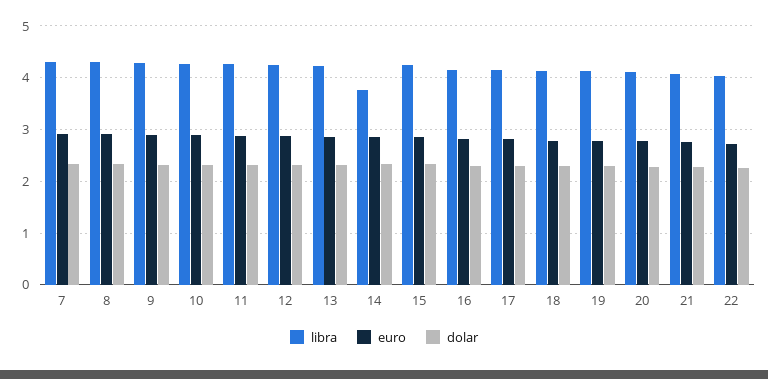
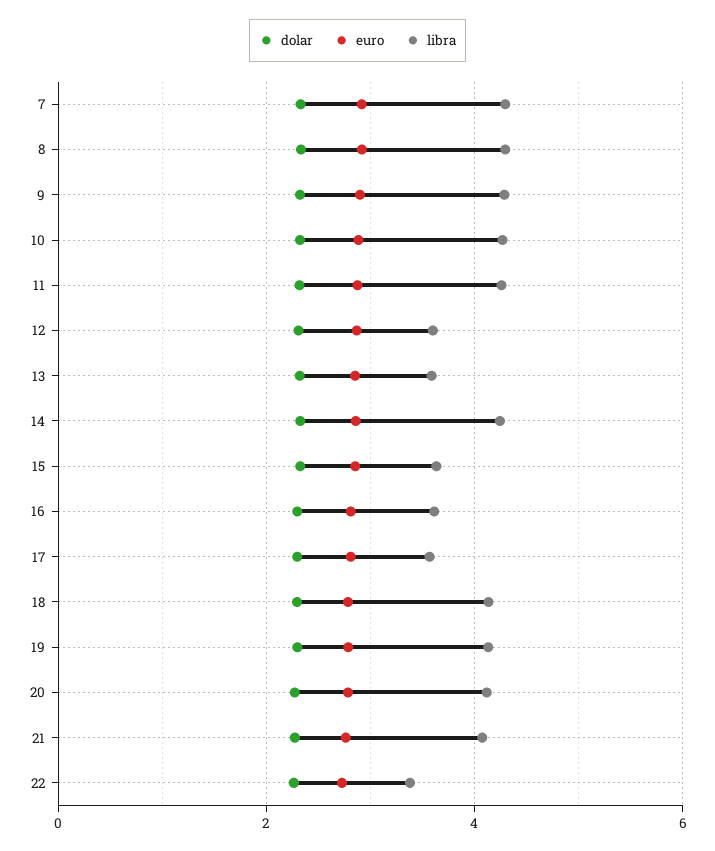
  {
    "libra": {
      "7": 4.2,
      "8": 4.2,
      "9": 4.2,
      "10": 4.2,
      "11": 4.2,
-     "12": 4.2,
+     "12": 3.6,
-     "13": 4.2,
+     "13": 3.6,
-     "14": 3.8,
+     "14": 4.2,
-     "15": 4.2,
+     "15": 3.6,
-     "16": 4.2,
+     "16": 3.6,
-     "17": 4.2,
+     "17": 3.6,
      "18": 4.2,
      "19": 4.2,
      "20": 4.2,
      "21": 4,
-     "22": 4
+     "22": 3.4
    },
    "euro": {
      "7": 3,
      "8": 3,
      "9": 3,
      "10": 2.8,
      "11": 2.8,
      "12": 2.8,
      "13": 2.8,
      "14": 2.8,
      "15": 2.8,
      "16": 2.8,
      "17": 2.8,
      "18": 2.8,
      "19": 2.8,
      "20": 2.8,
      "21": 2.8,
      "22": 2.8
    },
    "dolar": {
      "7": 2.4,
      "8": 2.4,
      "9": 2.4,
      "10": 2.4,
      "11": 2.4,
      "12": 2.4,
      "13": 2.4,
      "14": 2.4,
      "15": 2.4,
      "16": 2.2,
      "17": 2.2,
      "18": 2.2,
      "19": 2.2,
      "20": 2.2,
      "21": 2.2,
      "22": 2.2
    }
  }

